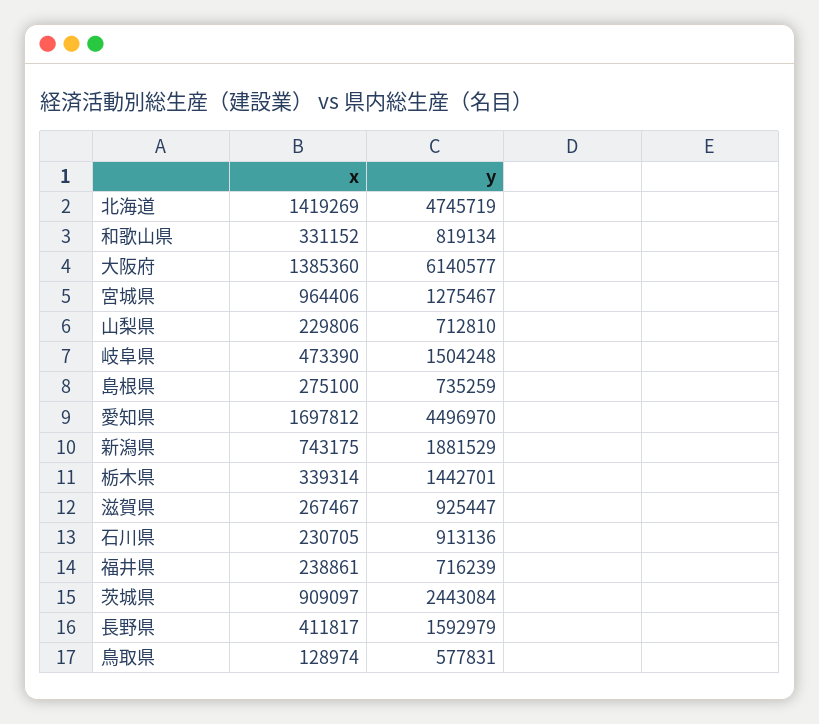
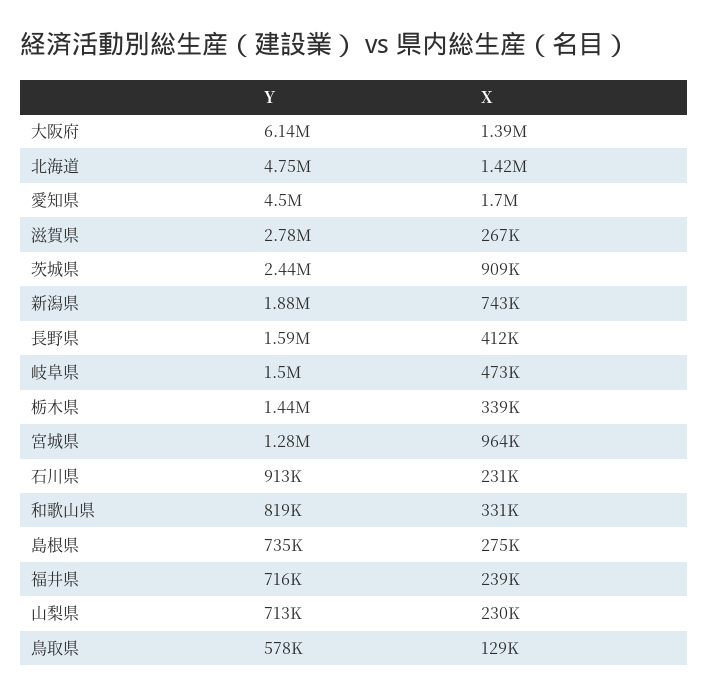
  {
    "x": {
      "北海道": 1419269,
      "和歌山県": 331152,
      "大阪府": 1385360,
      "宮城県": 964406,
      "山梨県": 229806,
      "岐阜県": 473390,
      "島根県": 275100,
      "愛知県": 1697812,
      "新潟県": 743175,
      "栃木県": 339314,
      "滋賀県": 267467,
      "石川県": 230705,
      "福井県": 238861,
      "茨城県": 909097,
      "長野県": 411817,
      "鳥取県": 128974
    },
    "y": {
      "北海道": 4745719,
      "和歌山県": 819134,
      "大阪府": 6140577,
      "宮城県": 1275467,
      "山梨県": 712810,
      "岐阜県": 1504248,
      "島根県": 735259,
      "愛知県": 4496970,
      "新潟県": 1881529,
      "栃木県": 1442701,
-     "滋賀県": 925447,
+     "滋賀県": 2780000,
      "石川県": 913136,
      "福井県": 716239,
      "茨城県": 2443084,
      "長野県": 1592979,
      "鳥取県": 577831
    }
  }

